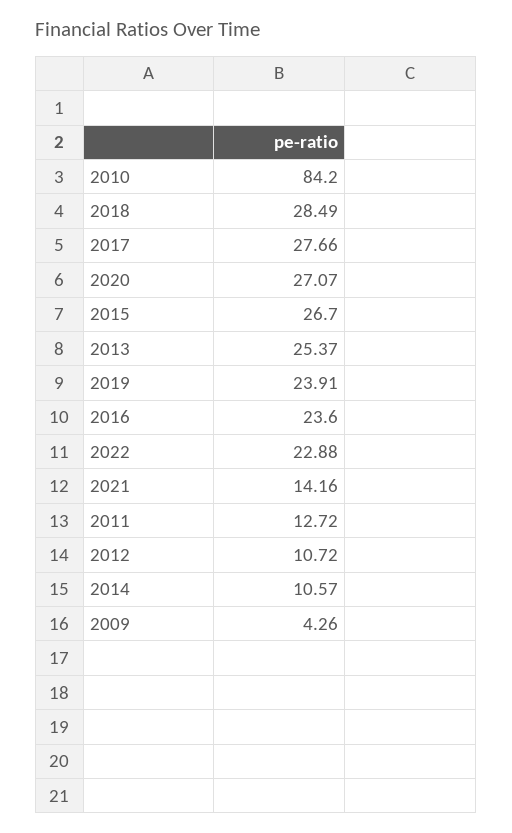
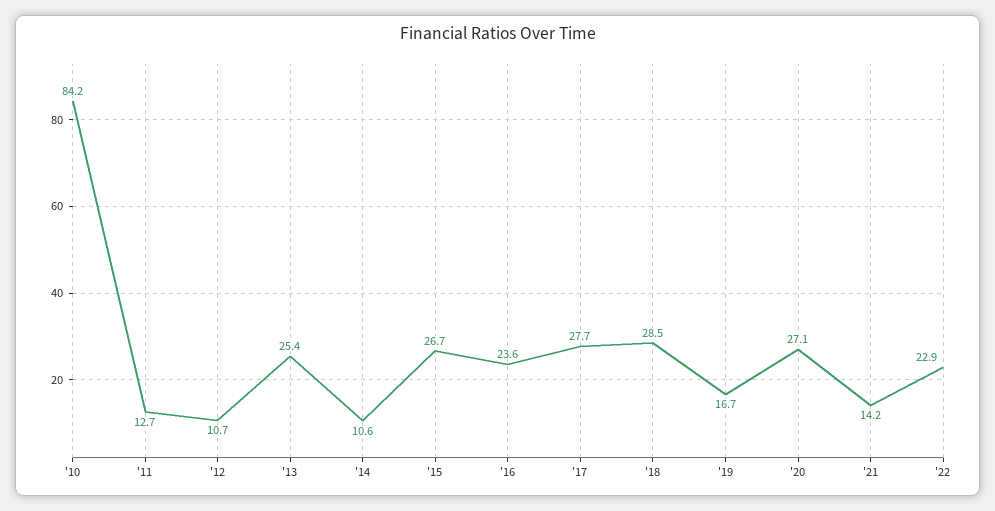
  {
    "2010": 84.2,
    "2018": 28.49,
    "2017": 27.66,
    "2020": 27.07,
    "2015": 26.7,
    "2013": 25.37,
-   "2019": 23.91,
+   "2019": 16.7,
    "2016": 23.6,
    "2022": 22.88,
    "2021": 14.16,
    "2011": 12.72,
    "2012": 10.72,
-   "2014": 10.57,
+   "2014": 10.57
-   "2009": 4.26
  }

